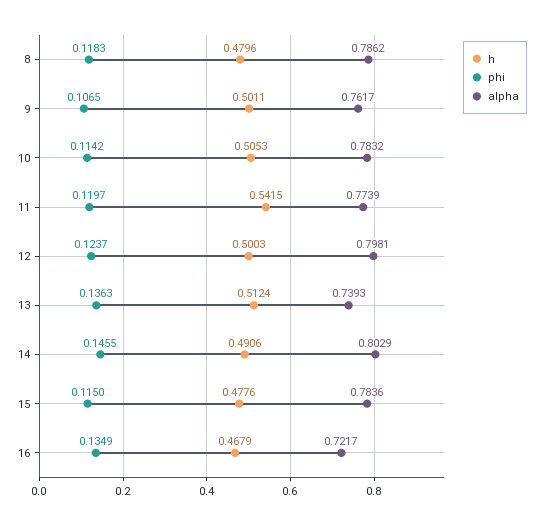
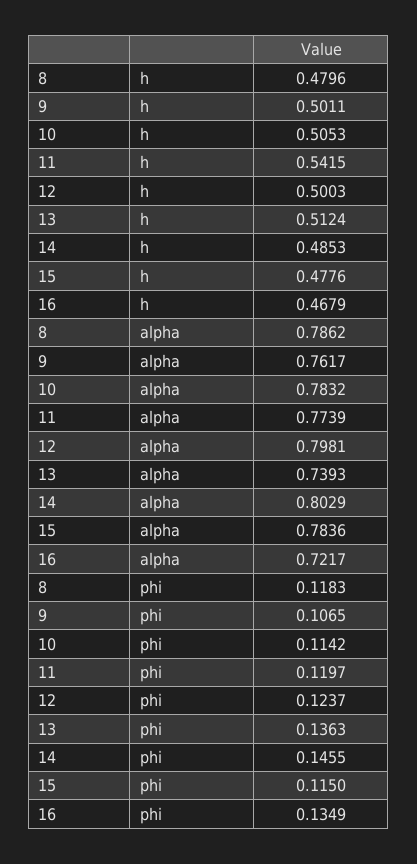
  {
    "h": {
      "8": 0.4796,
      "9": 0.5011,
      "10": 0.5053,
      "11": 0.5415,
      "12": 0.5003,
      "13": 0.5124,
-     "14": 0.4906,
+     "14": 0.4853,
      "15": 0.4776,
      "16": 0.4679
    },
    "phi": {
      "8": 0.1183,
      "9": 0.1065,
      "10": 0.1142,
      "11": 0.1197,
      "12": 0.1237,
      "13": 0.1363,
      "14": 0.1455,
      "15": 0.115,
      "16": 0.1349
    },
    "alpha": {
      "8": 0.7862,
      "9": 0.7617,
      "10": 0.7832,
      "11": 0.7739,
      "12": 0.7981,
      "13": 0.7393,
      "14": 0.8029,
      "15": 0.7836,
      "16": 0.7217
    }
  }

